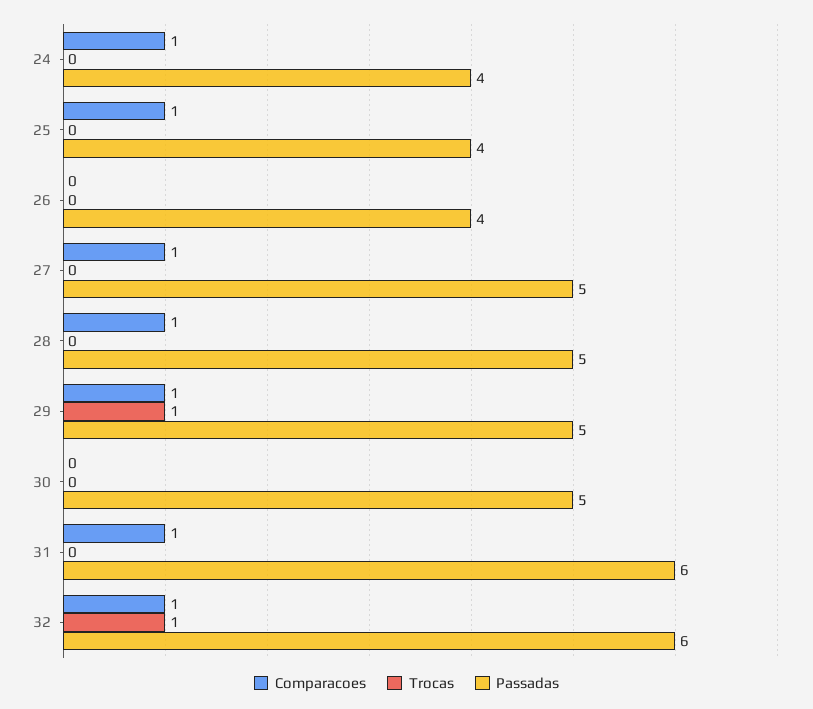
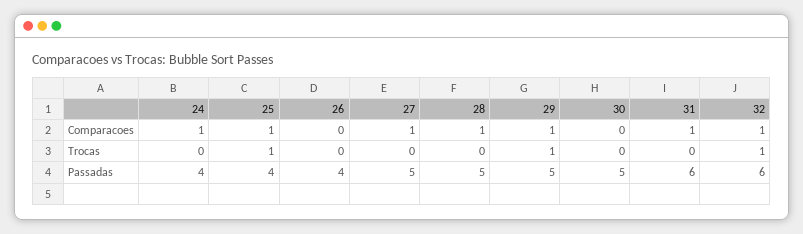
  {
    "Comparacoes": {
      "24": 1,
      "25": 1,
      "26": 0,
      "27": 1,
      "28": 1,
      "29": 1,
      "30": 0,
      "31": 1,
      "32": 1
    },
    "Trocas": {
      "24": 0,
-     "25": 0,
+     "25": 1,
      "26": 0,
      "27": 0,
      "28": 0,
      "29": 1,
      "30": 0,
      "31": 0,
      "32": 1
    },
    "Passadas": {
      "24": 4,
      "25": 4,
      "26": 4,
      "27": 5,
      "28": 5,
      "29": 5,
      "30": 5,
      "31": 6,
      "32": 6
    }
  }

